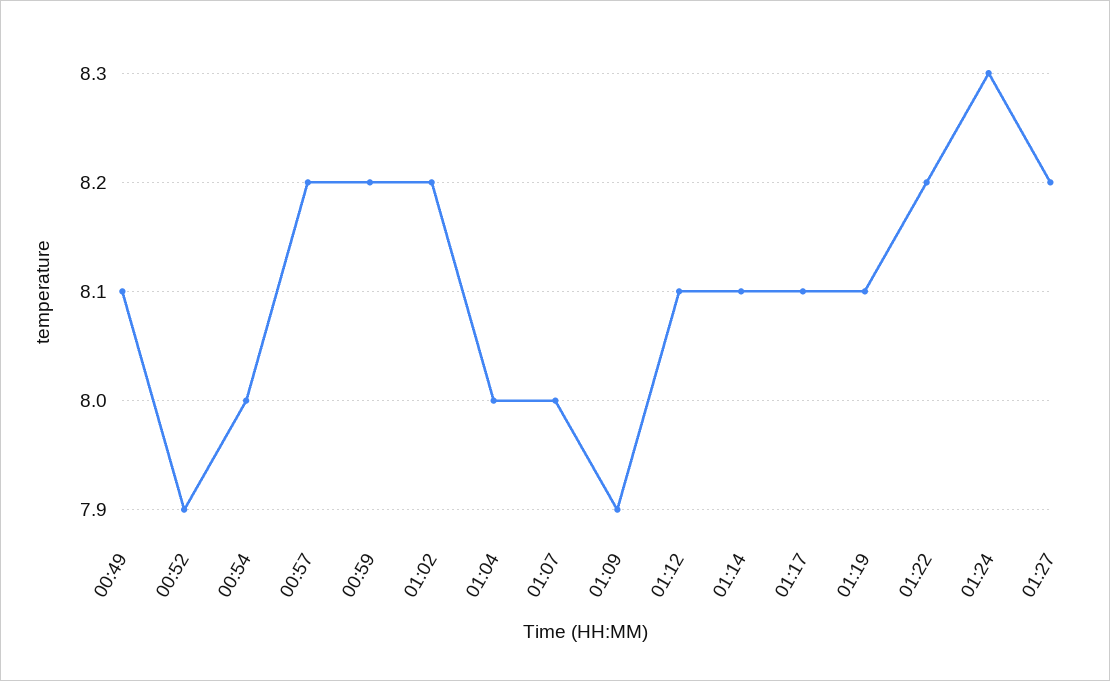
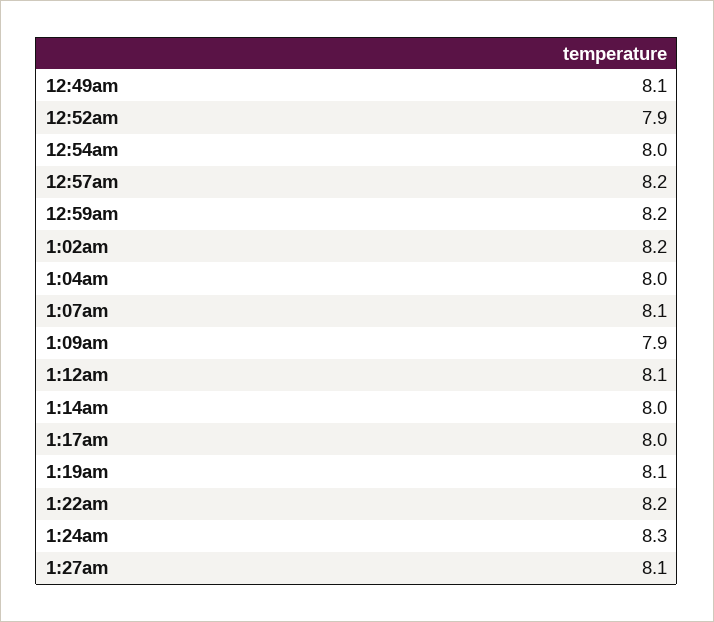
  {
    "00:49": 8.1,
    "00:52": 7.9,
    "00:54": 8,
    "00:57": 8.2,
    "00:59": 8.2,
    "01:02": 8.2,
    "01:04": 8,
-   "01:07": 8,
+   "01:07": 8.1,
    "01:09": 7.9,
    "01:12": 8.1,
-   "01:14": 8.1,
+   "01:14": 8,
-   "01:17": 8.1,
+   "01:17": 8,
    "01:19": 8.1,
    "01:22": 8.2,
    "01:24": 8.3,
-   "01:27": 8.2
+   "01:27": 8.1
  }

